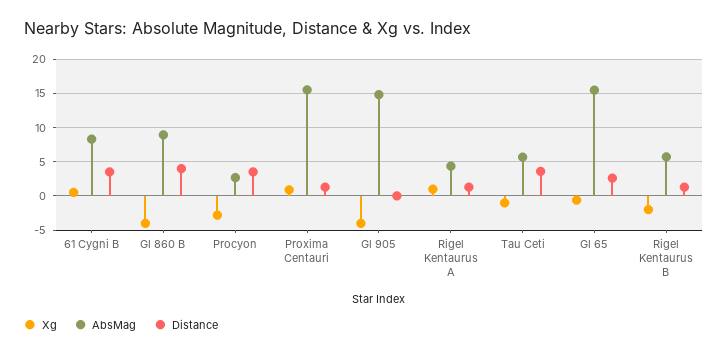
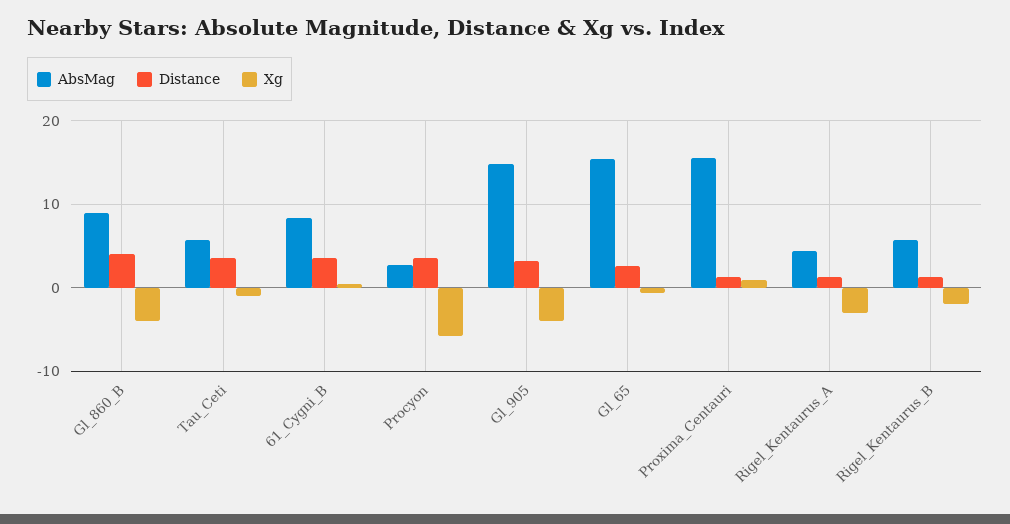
  {
    "Xg": {
      "61 Cygni B": 1,
      "Gl 860 B": -4,
-     "Procyon": -3,
+     "Procyon": -6,
      "Proxima Centauri": 1,
      "Gl 905": -4,
-     "Rigel Kentaurus A": 1,
+     "Rigel Kentaurus A": -3,
      "Tau Ceti": -1,
      "Gl 65": -1,
      "Rigel Kentaurus B": -2
    },
    "AbsMag": {
      "61 Cygni B": 8,
      "Gl 860 B": 9,
      "Procyon": 3,
      "Proxima Centauri": 15,
      "Gl 905": 15,
      "Rigel Kentaurus A": 4,
      "Tau Ceti": 6,
      "Gl 65": 15,
      "Rigel Kentaurus B": 6
    },
    "Distance": {
      "61 Cygni B": 4,
      "Gl 860 B": 4,
      "Procyon": 4,
      "Proxima Centauri": 1,
-     "Gl 905": 0,
+     "Gl 905": 3,
      "Rigel Kentaurus A": 1,
      "Tau Ceti": 4,
      "Gl 65": 3,
      "Rigel Kentaurus B": 1
    }
  }

